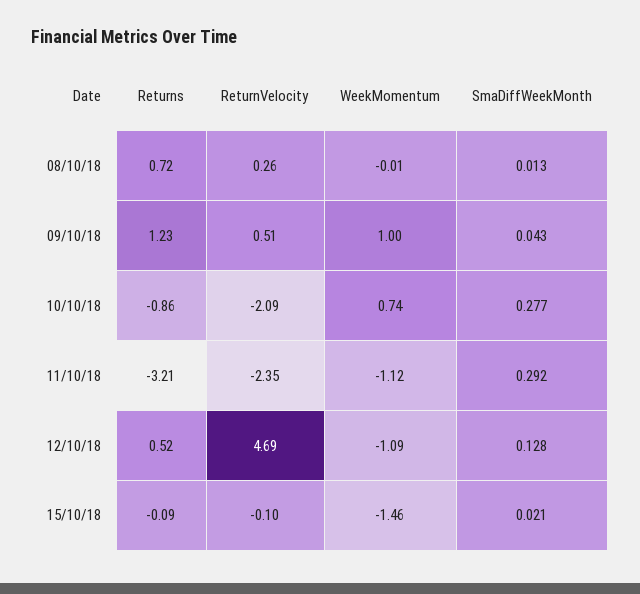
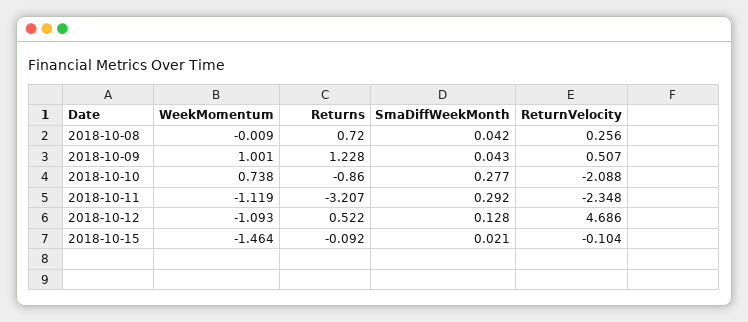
  {
    "Returns": {
      "08/10/18": 0.72,
      "09/10/18": 1.228,
      "10/10/18": -0.86,
      "11/10/18": -3.207,
      "12/10/18": 0.522,
      "15/10/18": -0.092
    },
    "ReturnVelocity": {
      "08/10/18": 0.256,
      "09/10/18": 0.507,
      "10/10/18": -2.088,
      "11/10/18": -2.348,
      "12/10/18": 4.686,
      "15/10/18": -0.104
    },
    "WeekMomentum": {
      "08/10/18": -0.009,
      "09/10/18": 1.001,
      "10/10/18": 0.738,
      "11/10/18": -1.119,
      "12/10/18": -1.093,
      "15/10/18": -1.464
    },
    "SmaDiffWeekMonth": {
-     "08/10/18": 0.013,
+     "08/10/18": 0.042,
      "09/10/18": 0.043,
      "10/10/18": 0.277,
      "11/10/18": 0.292,
      "12/10/18": 0.128,
      "15/10/18": 0.021
    }
  }

